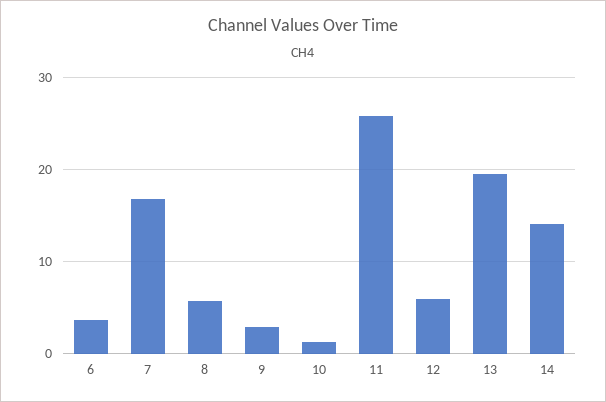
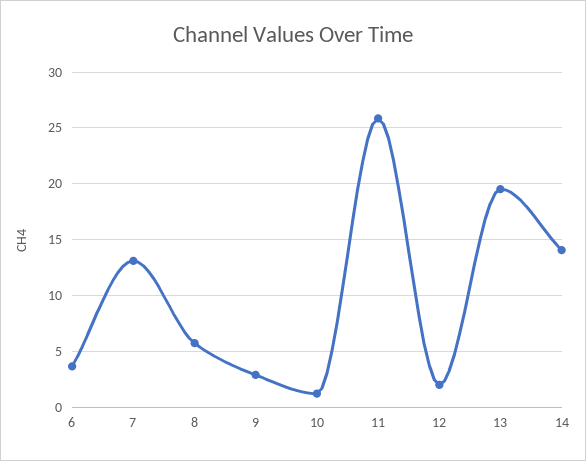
  {
    "6": 4,
-   "7": 17,
+   "7": 13,
    "8": 6,
    "9": 3,
    "10": 1,
    "11": 26,
-   "12": 6,
+   "12": 2,
    "13": 20,
    "14": 14
  }

